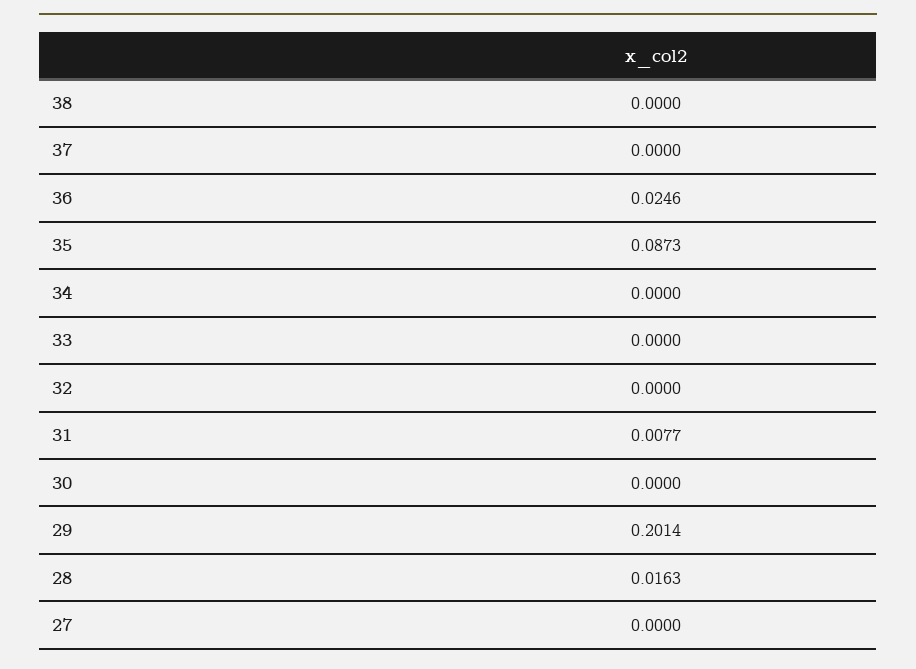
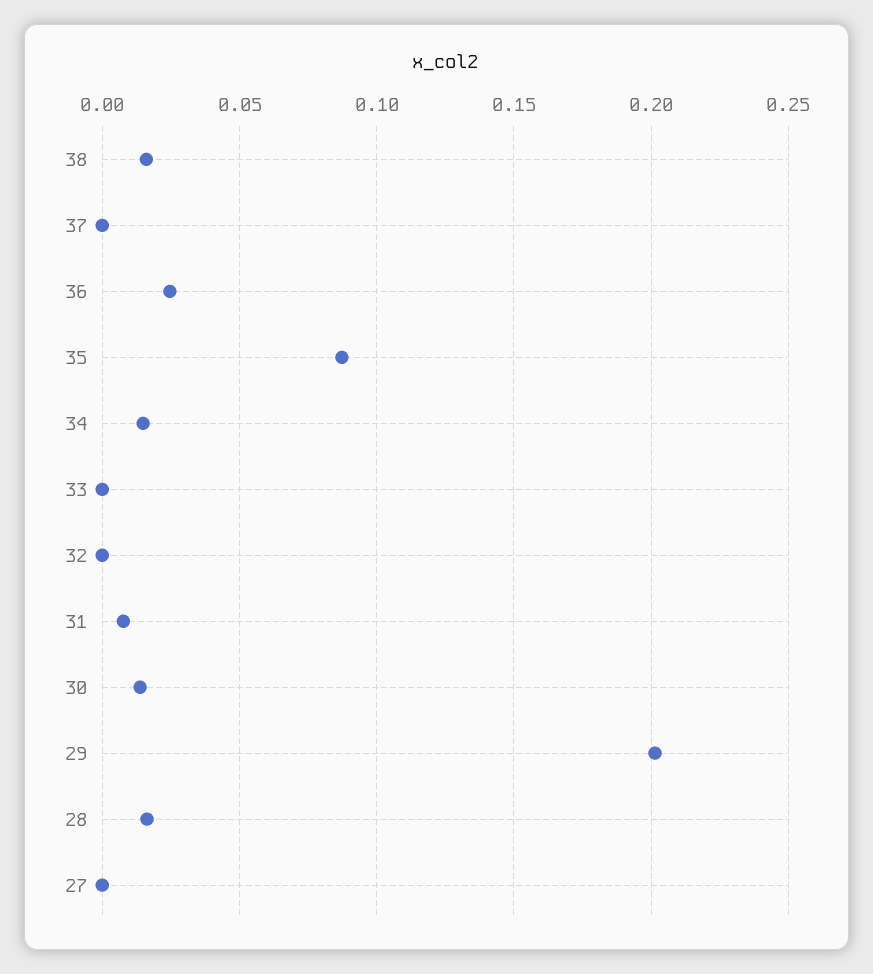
  {
-   "38": 0,
+   "38": 0.015,
    "37": 0,
    "36": 0.0246,
    "35": 0.0873,
-   "34": 0,
+   "34": 0.015,
    "33": 0,
    "32": 0,
    "31": 0.0077,
-   "30": 0,
+   "30": 0.015,
    "29": 0.2014,
    "28": 0.0163,
    "27": 0
  }

